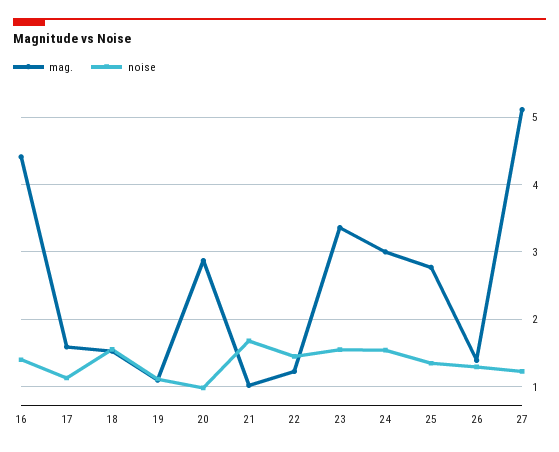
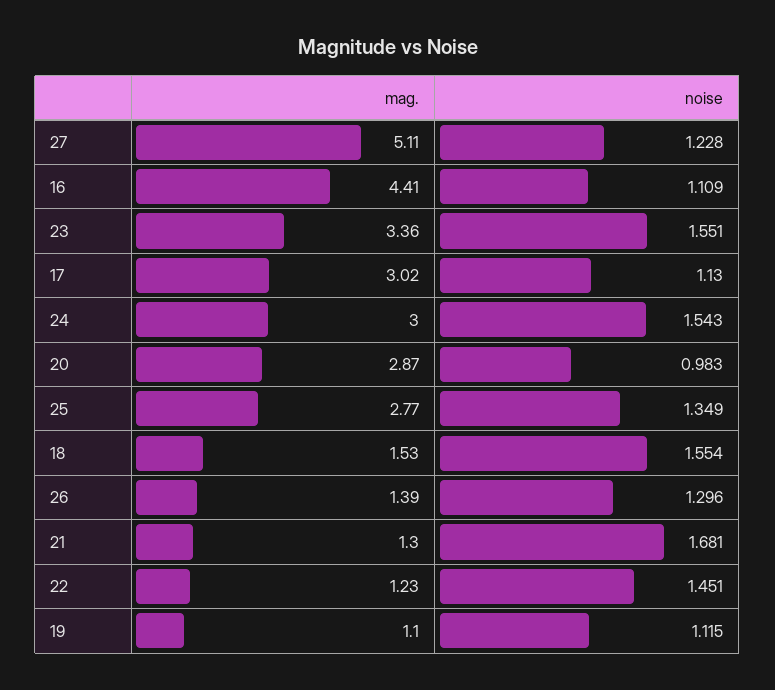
  {
    "mag.": {
      "16": 4.41,
-     "17": 1.6,
+     "17": 3.02,
      "18": 1.53,
      "19": 1.1,
      "20": 2.87,
-     "21": 1,
+     "21": 1.3,
      "22": 1.23,
      "23": 3.36,
      "24": 3,
      "25": 2.77,
      "26": 1.39,
      "27": 5.11
    },
    "noise": {
-     "16": 1.4,
+     "16": 1.109,
      "17": 1.13,
      "18": 1.554,
      "19": 1.115,
      "20": 0.983,
      "21": 1.681,
      "22": 1.451,
      "23": 1.551,
      "24": 1.543,
      "25": 1.349,
      "26": 1.296,
      "27": 1.228
    }
  }

